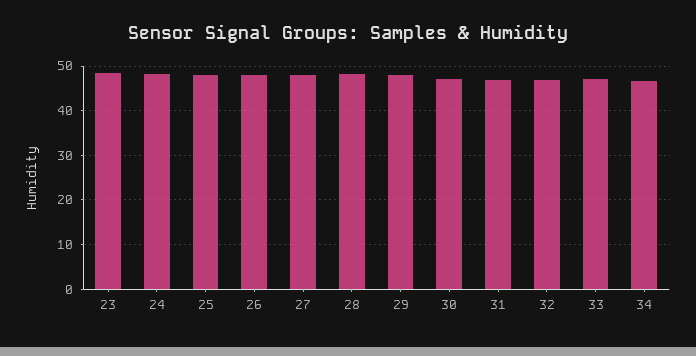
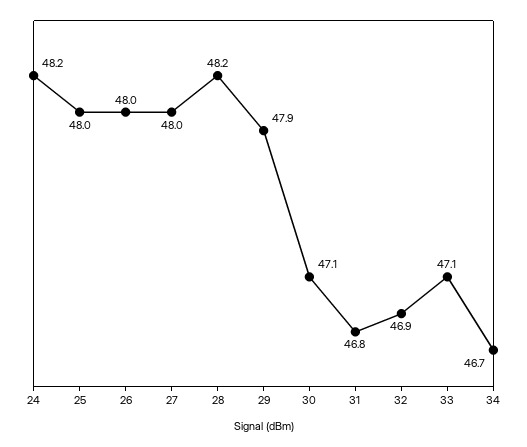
  {
-   "23": 48,
    "24": 48.2,
    "25": 48,
    "26": 48,
    "27": 48,
    "28": 48.2,
    "29": 47.9,
    "30": 47.1,
    "31": 46.8,
    "32": 46.9,
    "33": 47.1,
    "34": 46.7
  }

